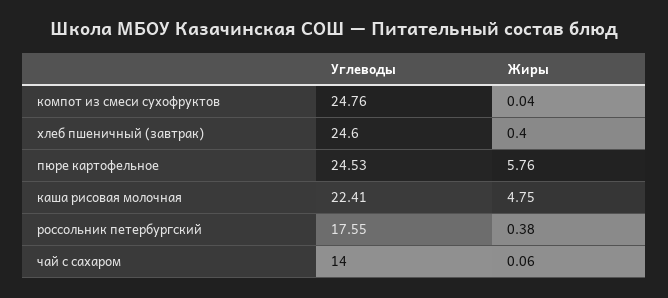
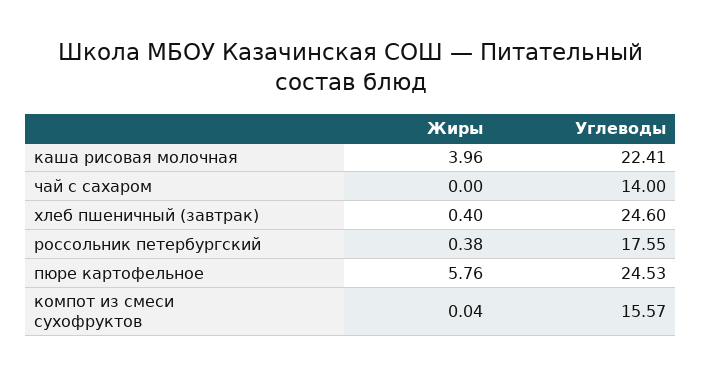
  {
    "Углеводы": {
-     "компот из смеси сухофруктов": 24.76,
+     "компот из смеси сухофруктов": 15.57,
      "хлеб пшеничный (завтрак)": 24.6,
      "пюре картофельное": 24.53,
      "каша рисовая молочная": 22.41,
      "россольник петербургский": 17.55,
      "чай с сахаром": 14
    },
    "Жиры": {
      "компот из смеси сухофруктов": 0.04,
      "хлеб пшеничный (завтрак)": 0.4,
      "пюре картофельное": 5.76,
-     "каша рисовая молочная": 4.75,
+     "каша рисовая молочная": 3.96,
      "россольник петербургский": 0.38,
-     "чай с сахаром": 0.06
+     "чай с сахаром": 0
    }
  }

